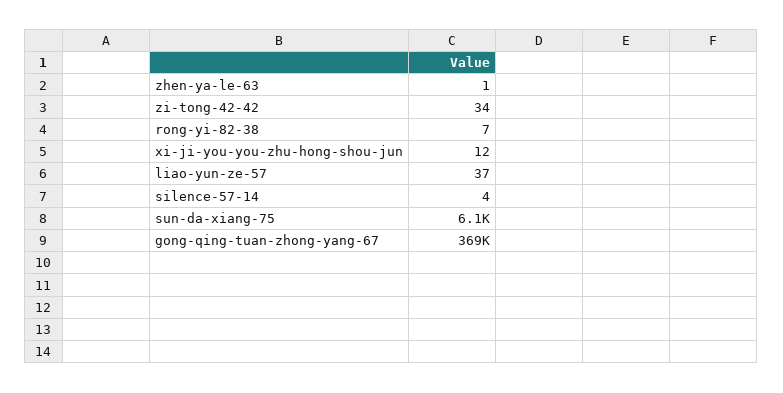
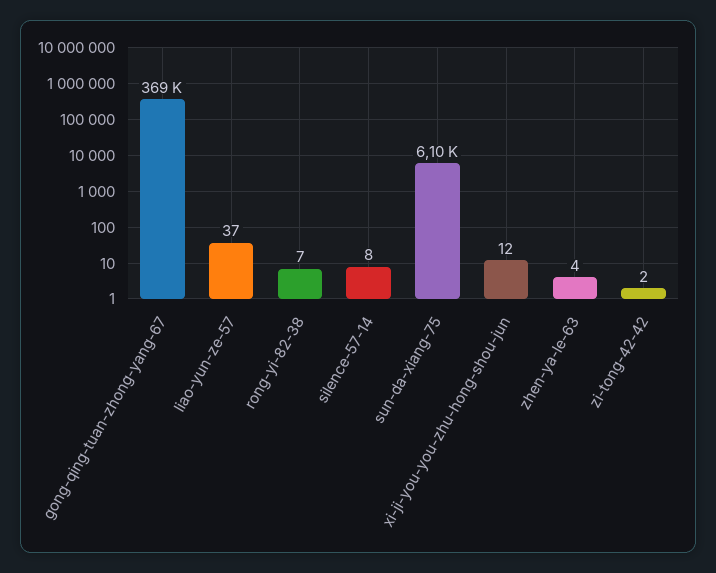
  {
-   "zhen-ya-le-63": 1,
+   "zhen-ya-le-63": 4,
-   "zi-tong-42-42": 34,
+   "zi-tong-42-42": 2,
    "rong-yi-82-38": 7,
    "xi-ji-you-you-zhu-hong-shou-jun": 12,
    "liao-yun-ze-57": 37,
-   "silence-57-14": 4,
+   "silence-57-14": 8,
    "sun-da-xiang-75": 6100,
    "gong-qing-tuan-zhong-yang-67": 369000
  }

